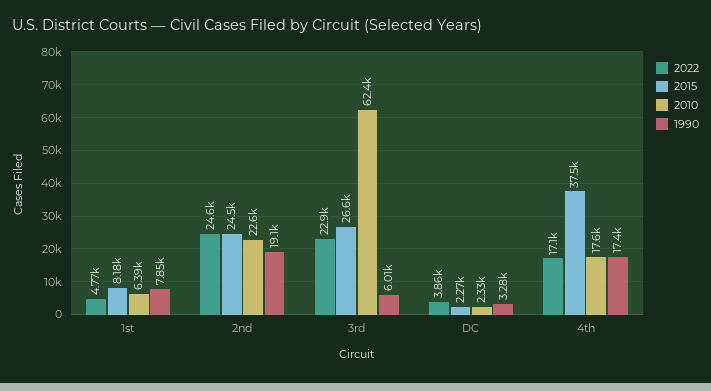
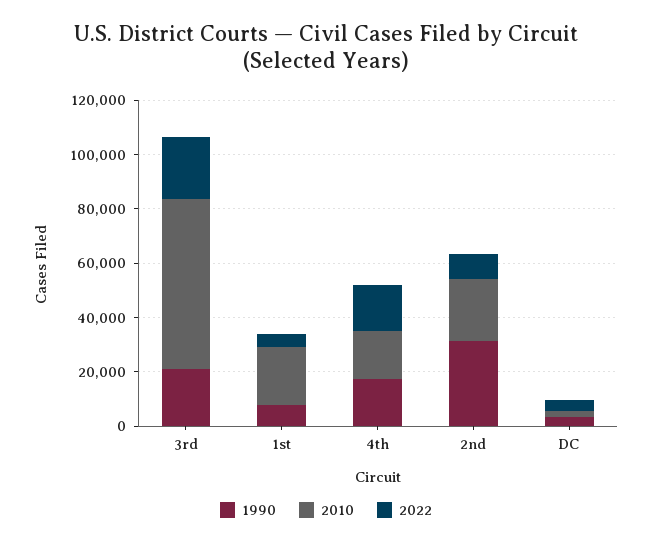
  {
    "2022": {
      "1st": 4770,
-     "2nd": 24600,
+     "2nd": 10000,
      "3rd": 22900,
      "DC": 3860,
      "4th": 17100
    },
-   "2015": {
-     "1st": 8180,
-     "2nd": 24500,
-     "3rd": 26600,
-     "DC": 2270,
-     "4th": 37500
-   },
    "2010": {
-     "1st": 6390,
+     "1st": 20000,
      "2nd": 22600,
      "3rd": 62400,
      "DC": 2330,
      "4th": 17600
    },
    "1990": {
      "1st": 7850,
-     "2nd": 19100,
+     "2nd": 30000,
-     "3rd": 6010,
+     "3rd": 20000,
      "DC": 3280,
      "4th": 17400
    }
  }

